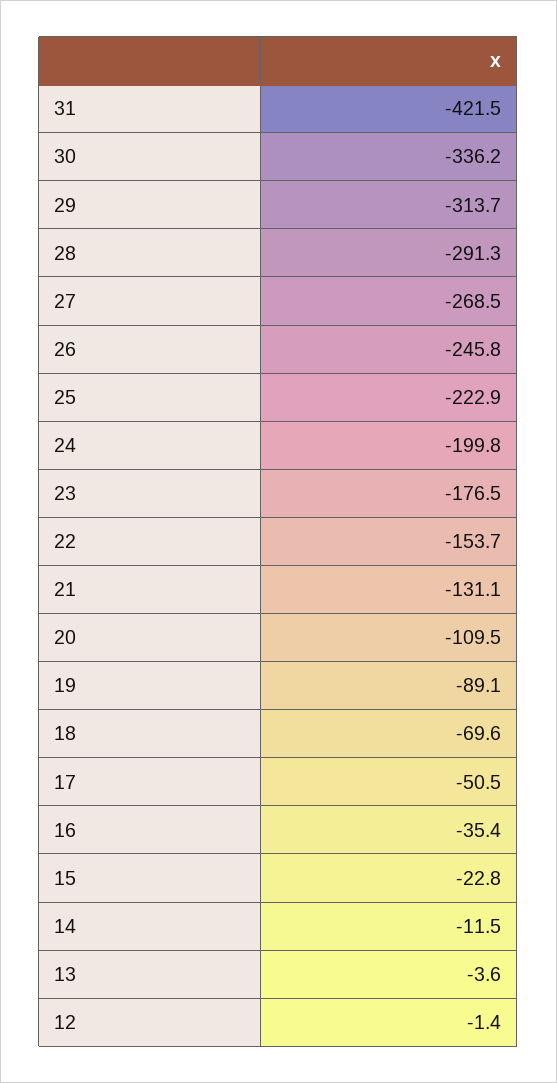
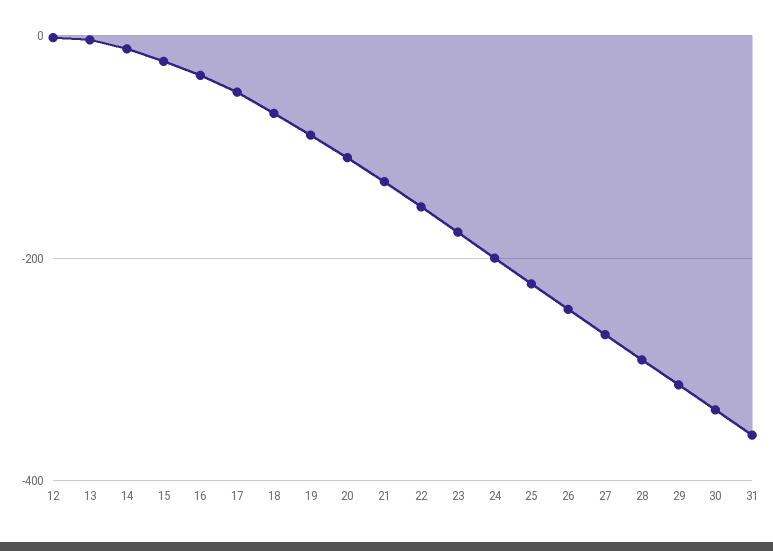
  {
-   "31": -421.5,
+   "31": -360,
    "30": -336.2,
    "29": -313.7,
    "28": -291.3,
    "27": -268.5,
    "26": -245.8,
    "25": -222.9,
    "24": -199.8,
    "23": -176.5,
    "22": -153.7,
    "21": -131.1,
    "20": -109.5,
    "19": -89.1,
    "18": -69.6,
    "17": -50.5,
    "16": -35.4,
    "15": -22.8,
    "14": -11.5,
    "13": -3.6,
    "12": -1.4
  }

